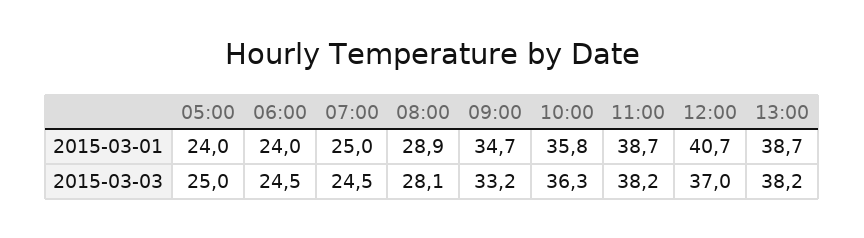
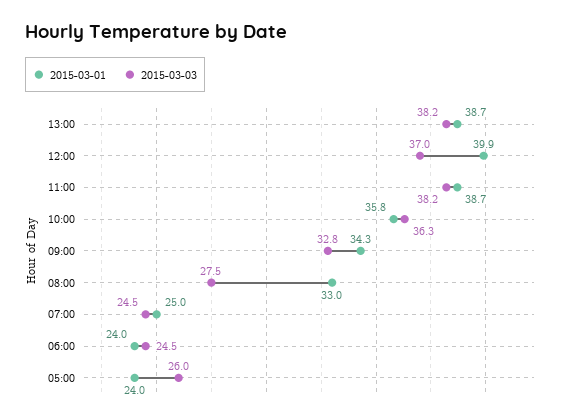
  {
    "2015-03-01": {
      "05:00": 24,
      "06:00": 24,
      "07:00": 25,
-     "08:00": 28.9,
+     "08:00": 33,
-     "09:00": 34.7,
+     "09:00": 34.3,
      "10:00": 35.8,
      "11:00": 38.7,
-     "12:00": 40.7,
+     "12:00": 39.9,
      "13:00": 38.7
    },
    "2015-03-03": {
-     "05:00": 25,
+     "05:00": 26,
      "06:00": 24.5,
      "07:00": 24.5,
-     "08:00": 28.1,
+     "08:00": 27.5,
-     "09:00": 33.2,
+     "09:00": 32.8,
      "10:00": 36.3,
      "11:00": 38.2,
      "12:00": 37,
      "13:00": 38.2
    }
  }

